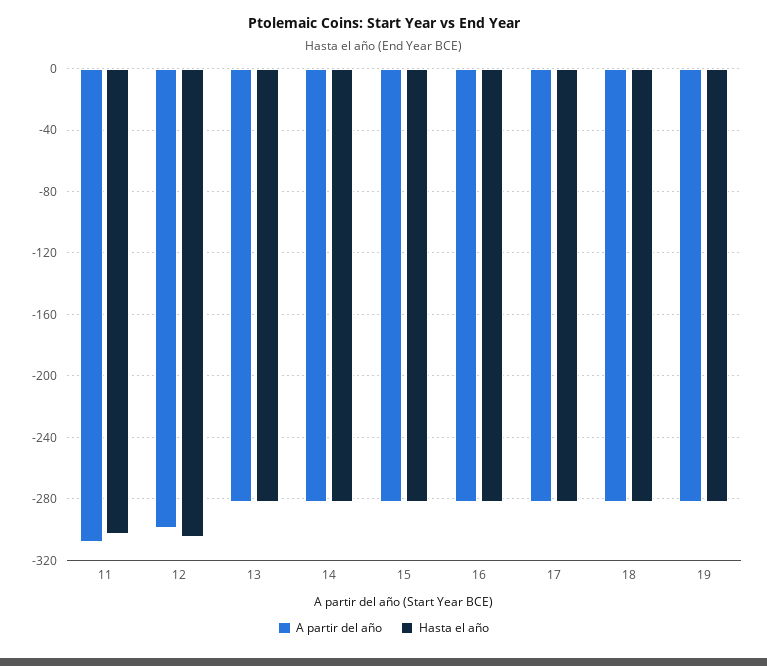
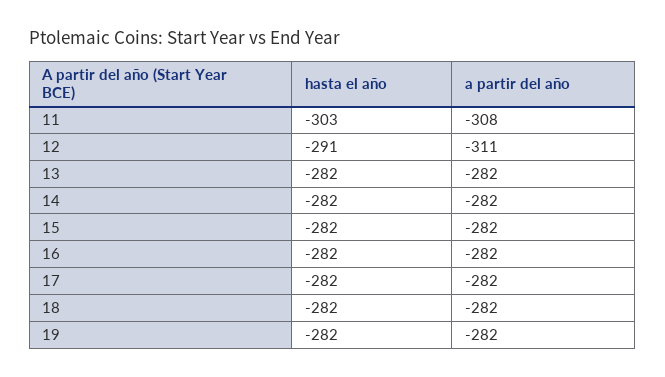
  {
    "A partir del año": {
      "11": -308,
-     "12": -300,
+     "12": -311,
      "13": -282,
      "14": -282,
      "15": -282,
      "16": -282,
      "17": -282,
      "18": -282,
      "19": -282
    },
    "Hasta el año": {
      "11": -303,
-     "12": -305,
+     "12": -291,
      "13": -282,
      "14": -282,
      "15": -282,
      "16": -282,
      "17": -282,
      "18": -282,
      "19": -282
    }
  }

